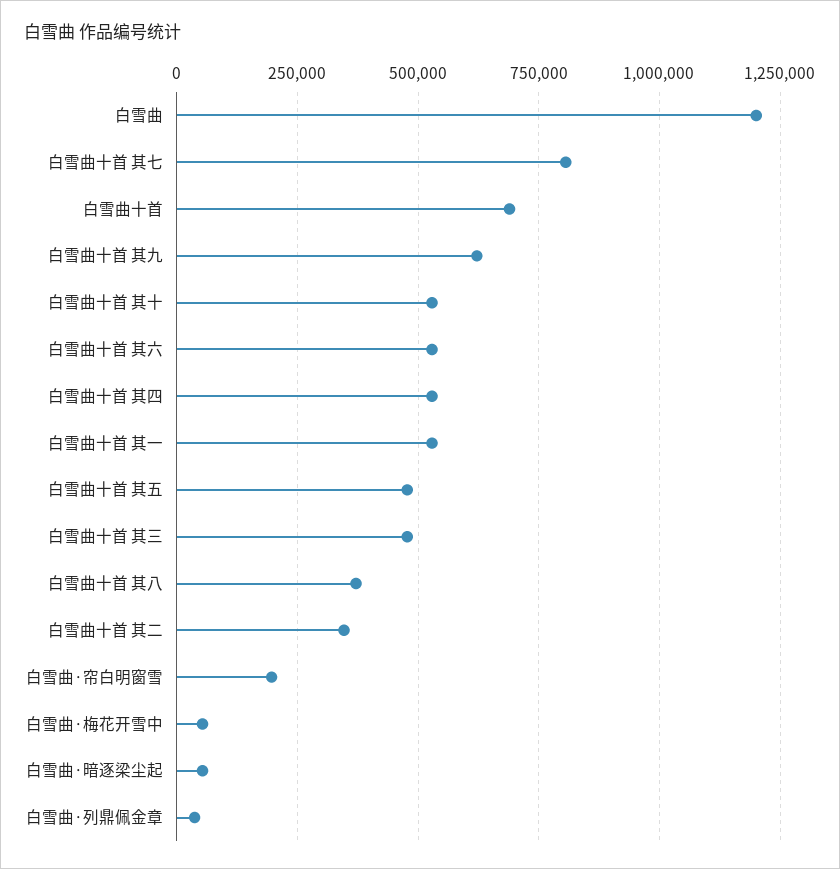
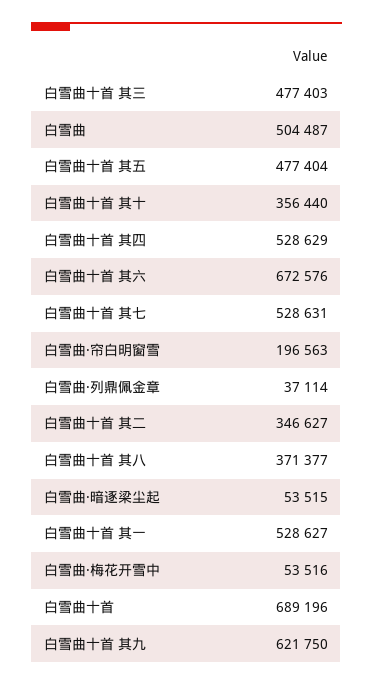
  {
-   "白雪曲": 1200000,
+   "白雪曲": 504487,
-   "白雪曲十首 其七": 800000,
+   "白雪曲十首 其七": 528631,
    "白雪曲十首": 689196,
    "白雪曲十首 其九": 621750,
-   "白雪曲十首 其十": 525000,
+   "白雪曲十首 其十": 356440,
-   "白雪曲十首 其六": 525000,
+   "白雪曲十首 其六": 672576,
    "白雪曲十首 其四": 528629,
    "白雪曲十首 其一": 528627,
    "白雪曲十首 其五": 477404,
    "白雪曲十首 其三": 477403,
    "白雪曲十首 其八": 371377,
    "白雪曲十首 其二": 346627,
    "白雪曲·帘白明窗雪": 196563,
    "白雪曲·梅花开雪中": 53516,
    "白雪曲·暗逐梁尘起": 53515,
    "白雪曲·列鼎佩金章": 37114
  }

